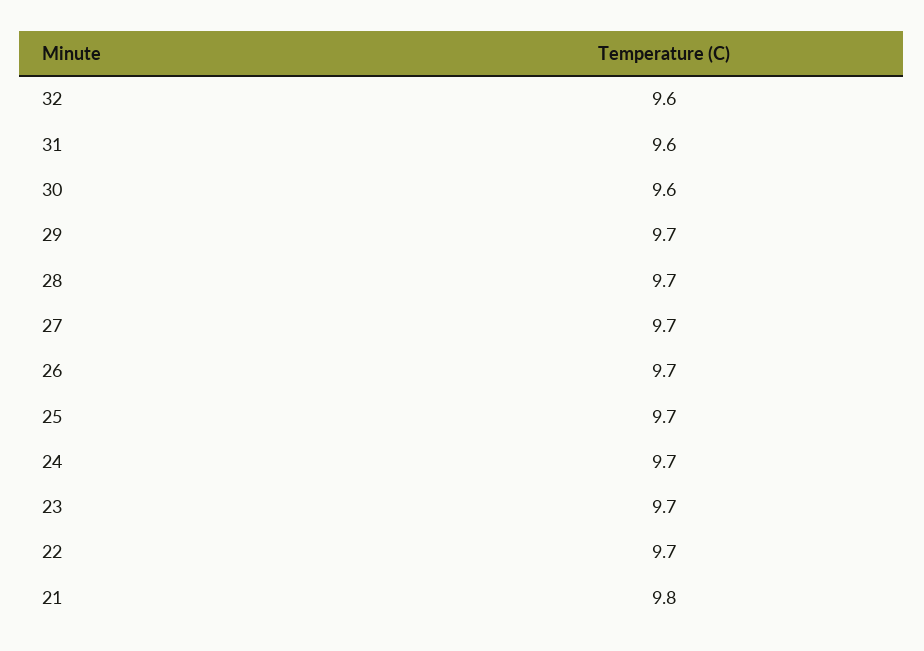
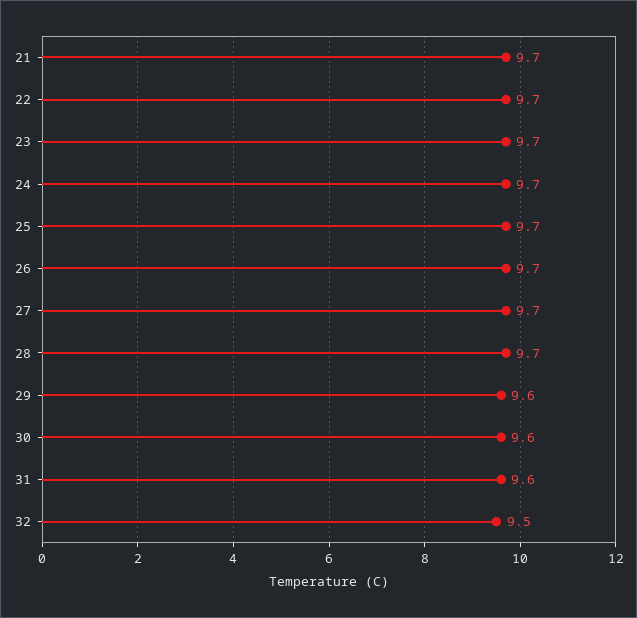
  {
-   "32": 9.6,
+   "32": 9.5,
    "31": 9.6,
    "30": 9.6,
-   "29": 9.7,
+   "29": 9.6,
    "28": 9.7,
    "27": 9.7,
    "26": 9.7,
    "25": 9.7,
    "24": 9.7,
    "23": 9.7,
    "22": 9.7,
-   "21": 9.8
+   "21": 9.7
  }

